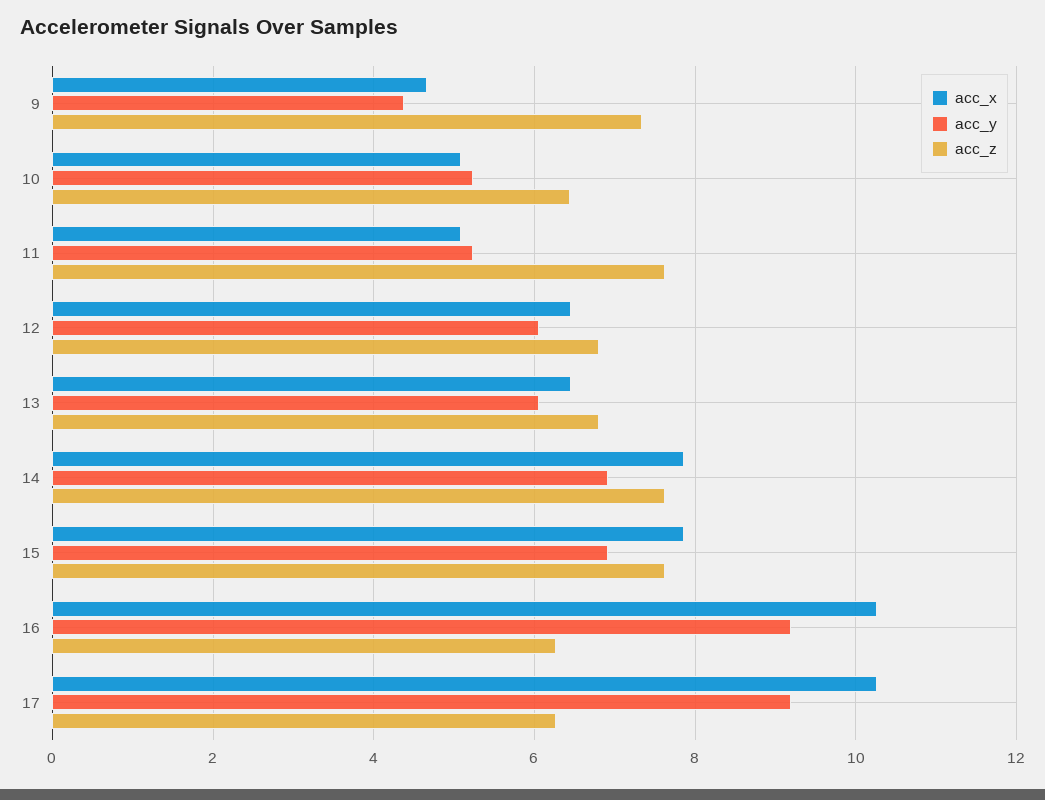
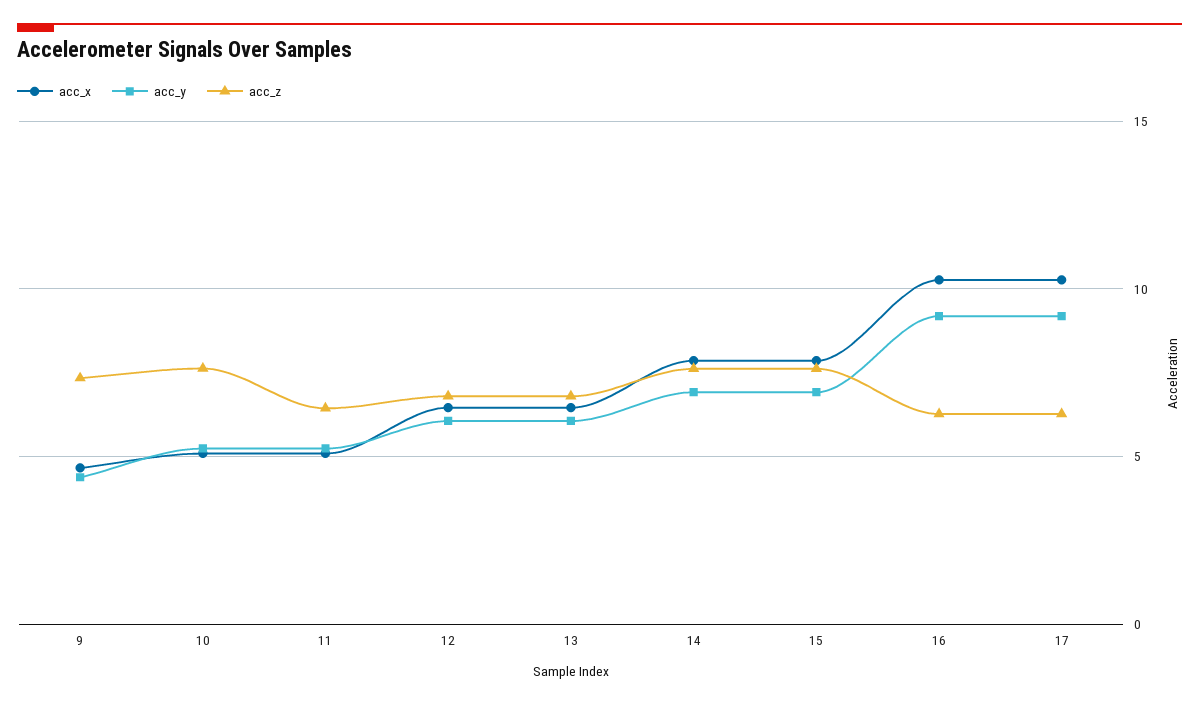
  {
    "acc_x": {
      "9": 4.6,
      "10": 5,
      "11": 5,
      "12": 6.4,
      "13": 6.4,
      "14": 7.8,
      "15": 7.8,
      "16": 10.2,
      "17": 10.2
    },
    "acc_y": {
      "9": 4.4,
      "10": 5.2,
      "11": 5.2,
      "12": 6,
      "13": 6,
      "14": 7,
      "15": 7,
      "16": 9.2,
      "17": 9.2
    },
    "acc_z": {
      "9": 7.4,
-     "10": 6.4,
+     "10": 7.5,
-     "11": 7.6,
+     "11": 6.5,
      "12": 6.8,
      "13": 6.8,
      "14": 7.6,
      "15": 7.6,
      "16": 6.2,
      "17": 6.2
    }
  }

